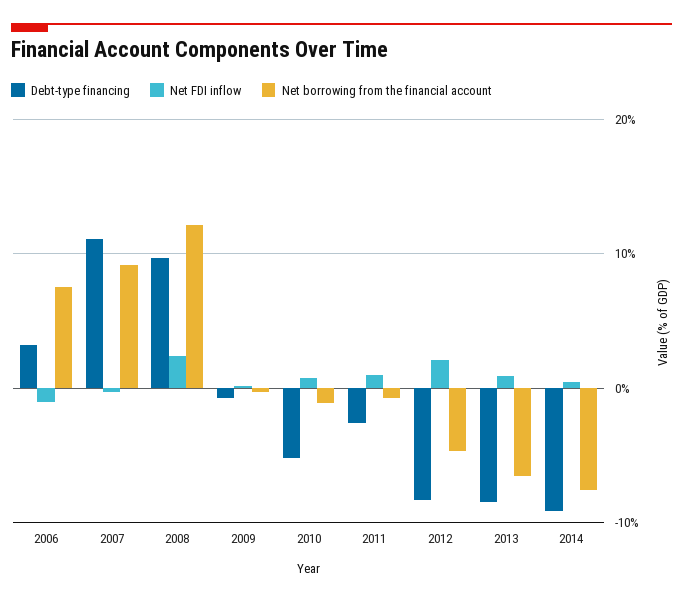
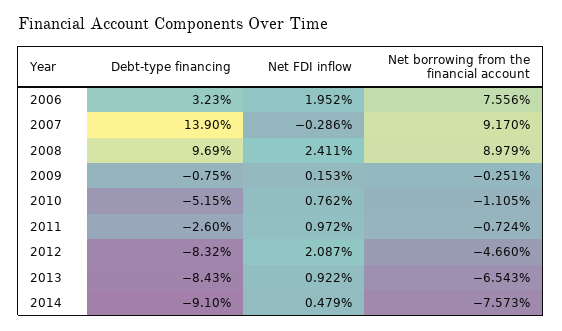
  {
    "Debt-type financing": {
      "2006": 3.23,
-     "2007": 11,
+     "2007": 13.9,
      "2008": 9.69,
      "2009": -0.75,
      "2010": -5.15,
      "2011": -2.6,
      "2012": -8.32,
      "2013": -8.43,
      "2014": -9.1
    },
    "Net FDI inflow": {
-     "2006": -1,
+     "2006": 1.952,
      "2007": -0.286,
      "2008": 2.411,
      "2009": 0.153,
      "2010": 0.762,
      "2011": 0.972,
      "2012": 2.087,
      "2013": 0.922,
      "2014": 0.479
    },
    "Net borrowing from the financial account": {
      "2006": 7.556,
      "2007": 9.17,
-     "2008": 12,
+     "2008": 8.979,
      "2009": -0.251,
      "2010": -1.105,
      "2011": -0.724,
      "2012": -4.66,
      "2013": -6.543,
      "2014": -7.573
    }
  }

